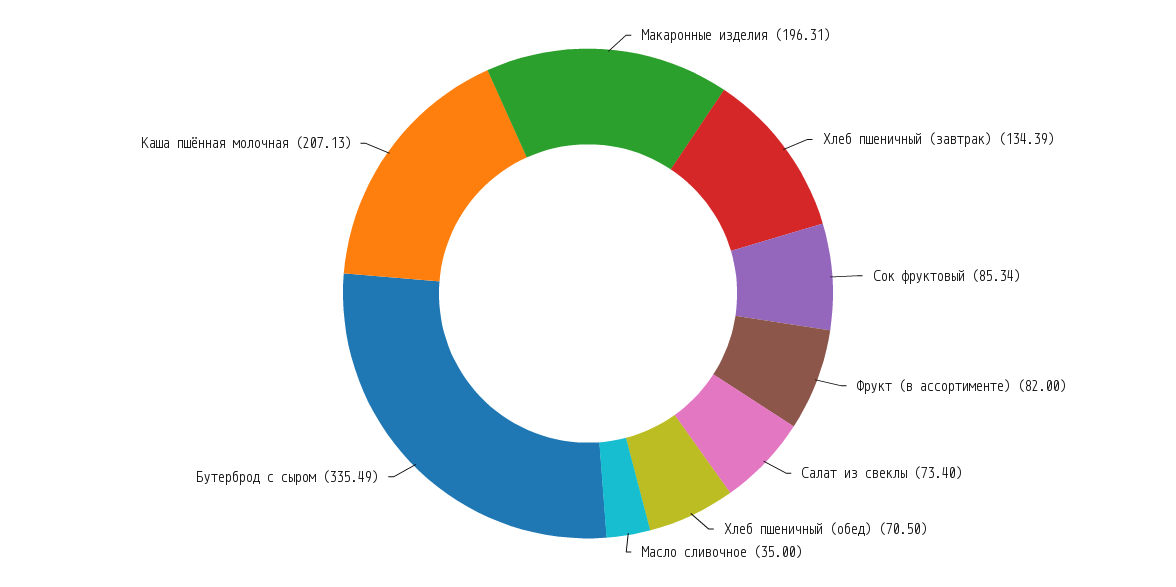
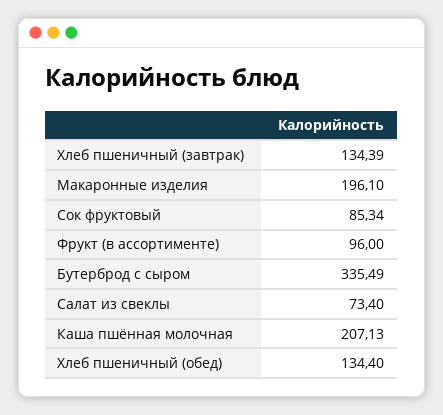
  {
-   "Макаронные изделия": 196.31,
+   "Макаронные изделия": 196.1,
    "Хлеб пшеничный (завтрак)": 134.39,
    "Сок фруктовый": 85.34,
-   "Фрукт (в ассортименте)": 82,
+   "Фрукт (в ассортименте)": 96,
    "Салат из свеклы": 73.4,
-   "Хлеб пшеничный (обед)": 70.5,
+   "Хлеб пшеничный (обед)": 134.4,
-   "Масло сливочное": 35,
    "Бутерброд с сыром": 335.49,
    "Каша пшённая молочная": 207.13
  }

